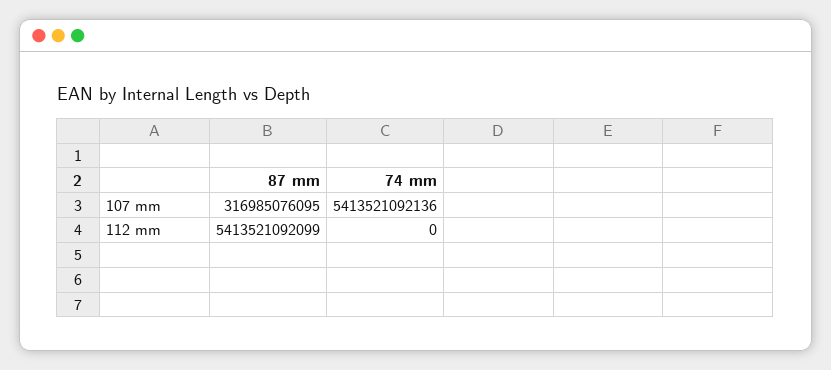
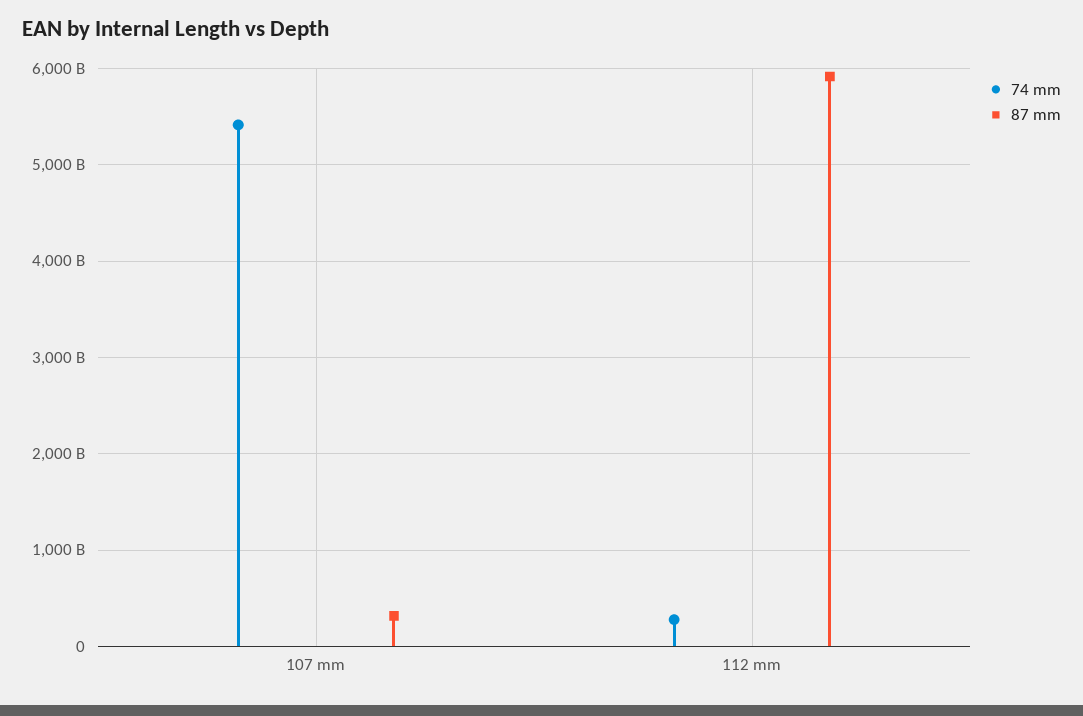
  {
    "87 mm": {
      "107 mm": 316985076095,
-     "112 mm": 5413521092099
+     "112 mm": 5900000000000
    },
    "74 mm": {
      "107 mm": 5413521092136,
-     "112 mm": 0
+     "112 mm": 300000000000
    }
  }

